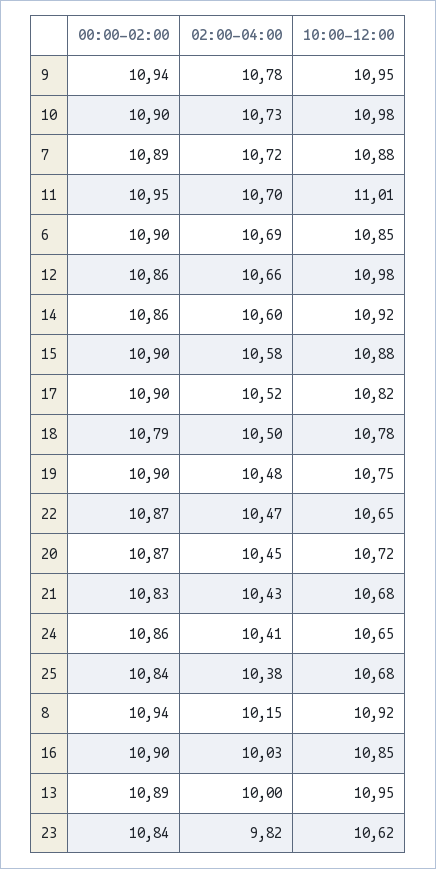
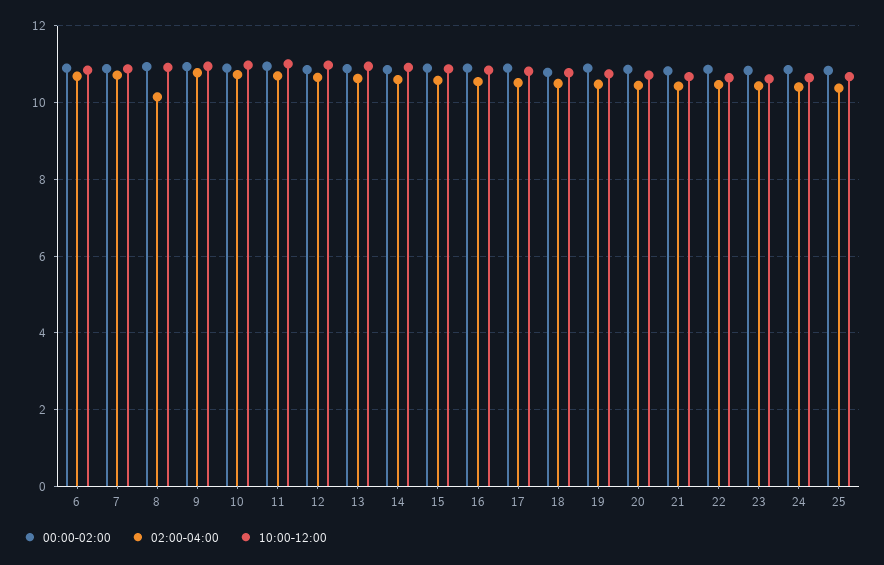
  {
    "00:00-02:00": {
      "9": 10.94,
      "10": 10.9,
      "7": 10.89,
      "11": 10.95,
      "6": 10.9,
      "12": 10.86,
      "14": 10.86,
      "15": 10.9,
      "17": 10.9,
      "18": 10.79,
      "19": 10.9,
      "22": 10.87,
      "20": 10.87,
      "21": 10.83,
      "24": 10.86,
      "25": 10.84,
      "8": 10.94,
      "16": 10.9,
      "13": 10.89,
      "23": 10.84
    },
    "02:00-04:00": {
      "9": 10.78,
      "10": 10.73,
      "7": 10.72,
      "11": 10.7,
      "6": 10.69,
      "12": 10.66,
      "14": 10.6,
      "15": 10.58,
      "17": 10.52,
      "18": 10.5,
      "19": 10.48,
      "22": 10.47,
      "20": 10.45,
      "21": 10.43,
      "24": 10.41,
      "25": 10.38,
      "8": 10.15,
-     "16": 10.03,
+     "16": 10.6,
-     "13": 10,
+     "13": 10.6,
-     "23": 9.82
+     "23": 10.4
    },
    "10:00-12:00": {
      "9": 10.95,
      "10": 10.98,
      "7": 10.88,
      "11": 11.01,
      "6": 10.85,
      "12": 10.98,
      "14": 10.92,
      "15": 10.88,
      "17": 10.82,
      "18": 10.78,
      "19": 10.75,
      "22": 10.65,
      "20": 10.72,
      "21": 10.68,
      "24": 10.65,
      "25": 10.68,
      "8": 10.92,
      "16": 10.85,
      "13": 10.95,
      "23": 10.62
    }
  }

